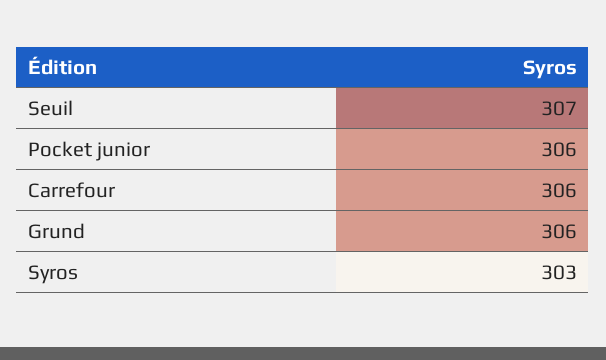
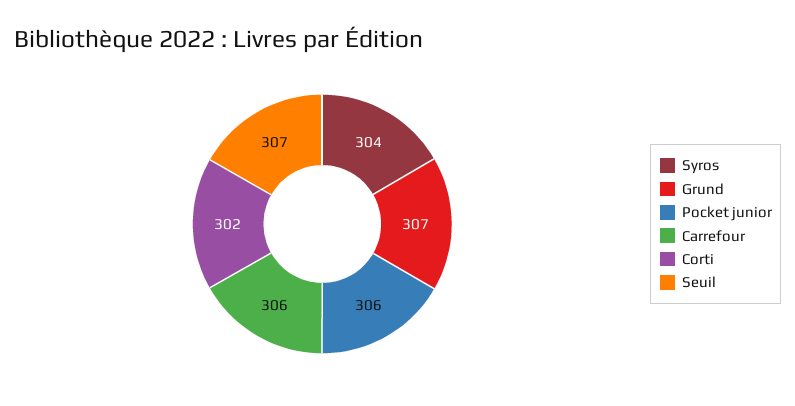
  {
    "Seuil": 307,
    "Pocket junior": 306,
    "Carrefour": 306,
-   "Grund": 306,
+   "Grund": 307,
-   "Syros": 303
+   "Syros": 304,
+   "Corti": 302
  }

